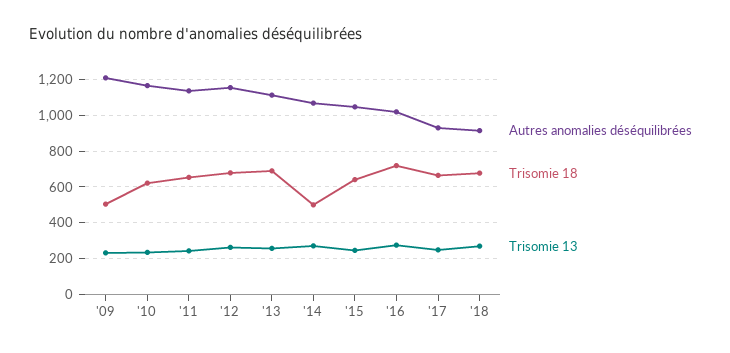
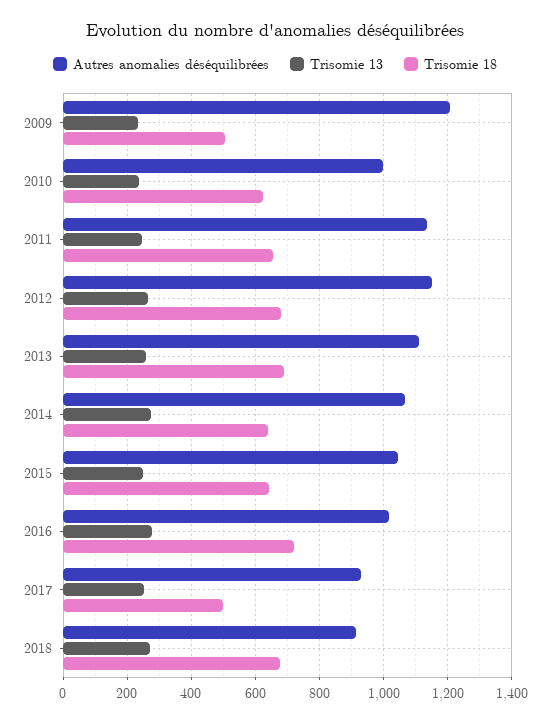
  {
    "Autres anomalies déséquilibrées": {
      "'09": 1200,
-     "'10": 1150,
+     "'10": 1000,
      "'11": 1140,
      "'12": 1160,
      "'13": 1120,
      "'14": 1060,
      "'15": 1040,
      "'16": 1020,
      "'17": 920,
      "'18": 920
    },
    "Trisomie 18": {
      "'09": 500,
      "'10": 620,
      "'11": 660,
      "'12": 680,
      "'13": 700,
-     "'14": 500,
+     "'14": 640,
      "'15": 640,
      "'16": 720,
-     "'17": 650,
+     "'17": 500,
      "'18": 680
    },
    "Trisomie 13": {
      "'09": 240,
      "'10": 240,
      "'11": 240,
      "'12": 260,
      "'13": 260,
      "'14": 280,
      "'15": 240,
      "'16": 280,
      "'17": 260,
      "'18": 280
    }
  }

